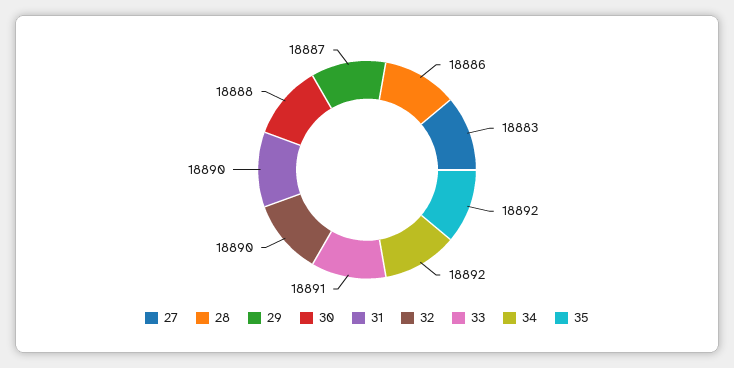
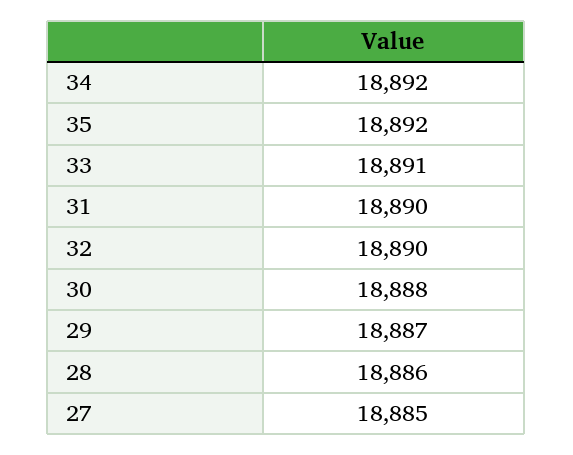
  {
-   "27": 18883,
+   "27": 18885,
    "28": 18886,
    "29": 18887,
    "30": 18888,
    "31": 18890,
    "32": 18890,
    "33": 18891,
    "34": 18892,
    "35": 18892
  }

